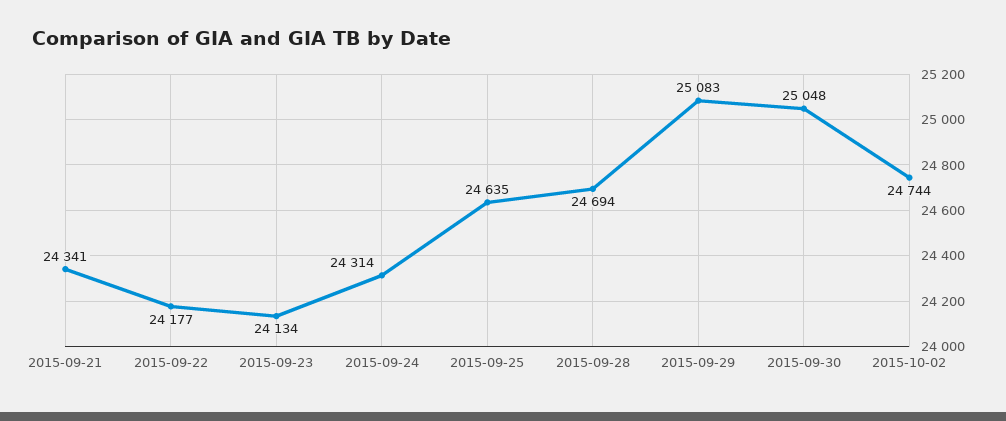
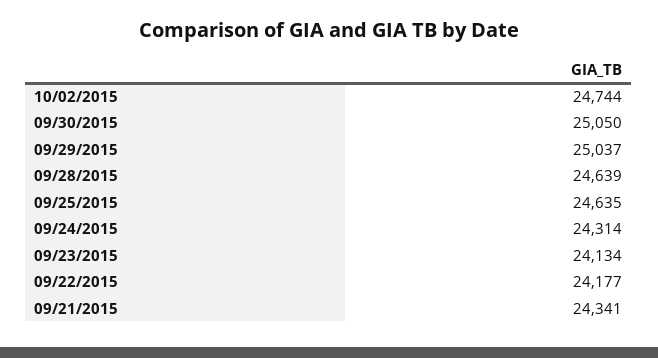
  {
    "2015-09-21": 24341,
    "2015-09-22": 24177,
    "2015-09-23": 24134,
    "2015-09-24": 24314,
    "2015-09-25": 24635,
-   "2015-09-28": 24694,
+   "2015-09-28": 24639,
-   "2015-09-29": 25083,
+   "2015-09-29": 25037,
-   "2015-09-30": 25048,
+   "2015-09-30": 25050,
    "2015-10-02": 24744
  }

